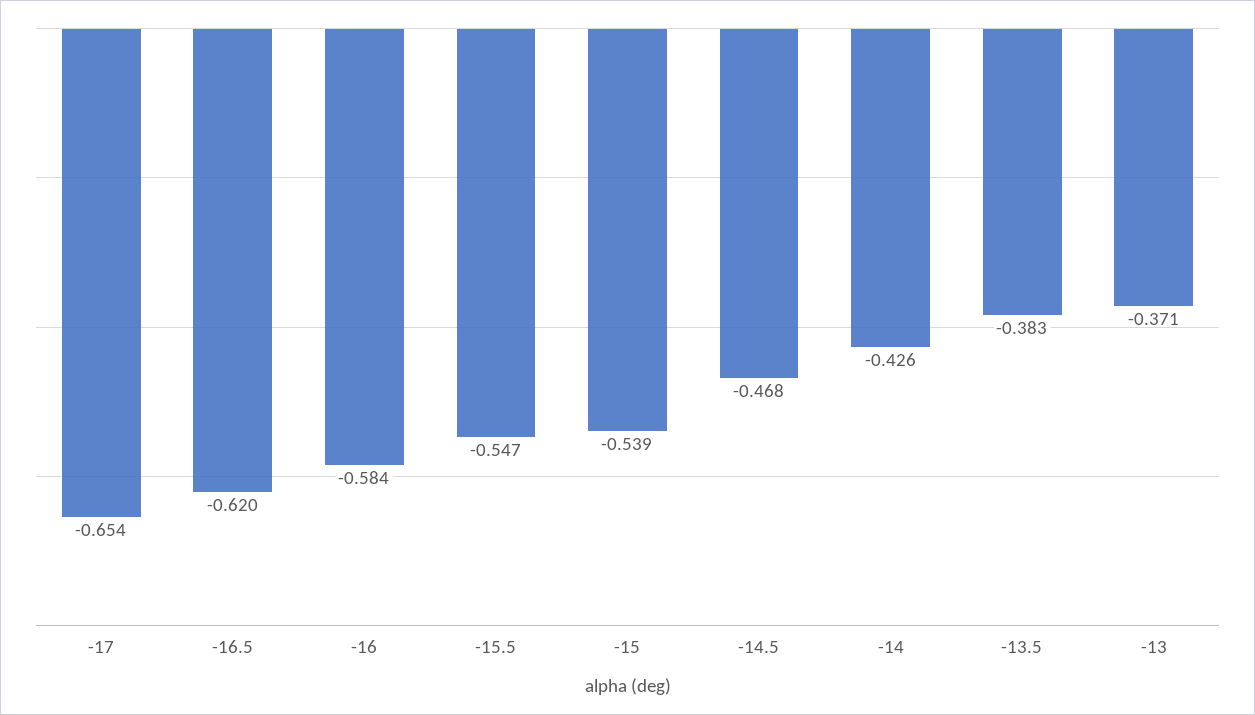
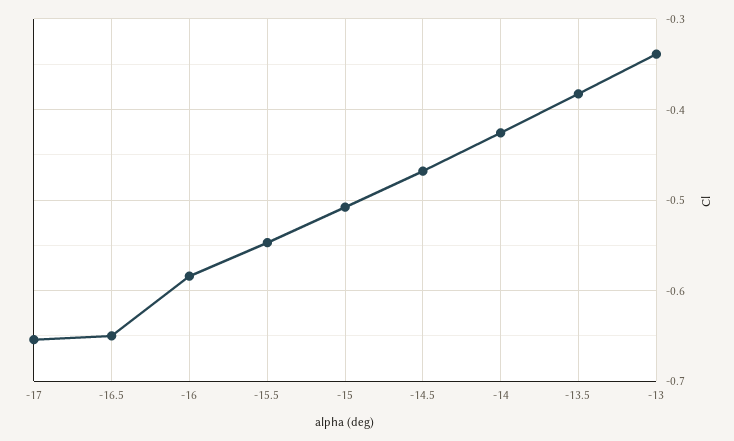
  {
    "-17": -0.654,
-   "-16.5": -0.62,
+   "-16.5": -0.65,
    "-16": -0.584,
    "-15.5": -0.547,
-   "-15": -0.539,
+   "-15": -0.51,
    "-14.5": -0.468,
    "-14": -0.426,
    "-13.5": -0.383,
-   "-13": -0.371
+   "-13": -0.34
  }

